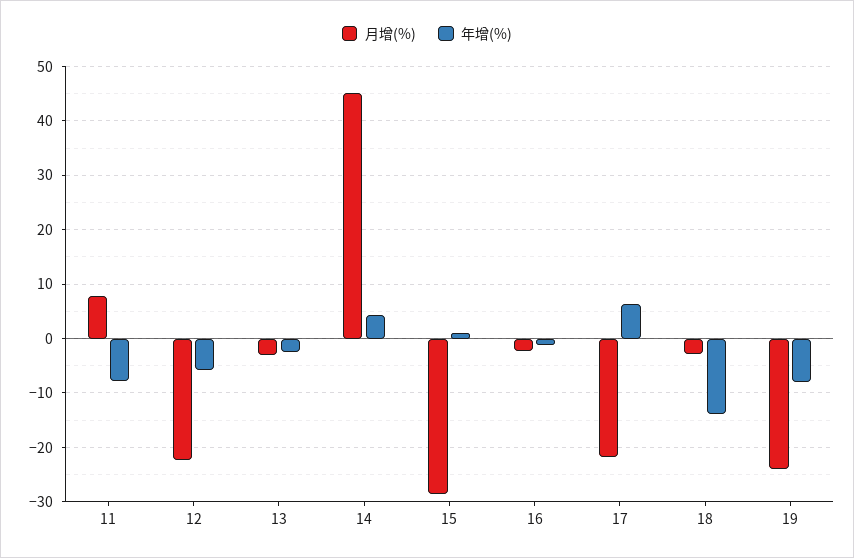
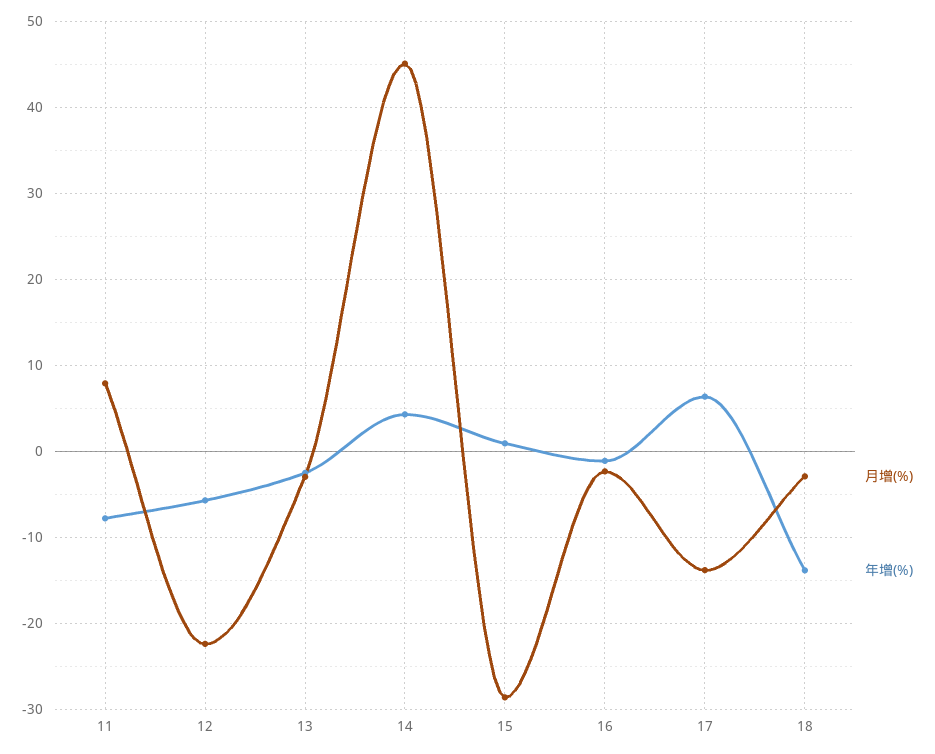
  {
    "月增(%)": {
      "11": 8,
      "12": -22,
      "13": -3,
      "14": 45,
      "15": -29,
      "16": -2,
-     "17": -22,
+     "17": -14,
-     "18": -3,
+     "18": -3
-     "19": -24
    },
    "年增(%)": {
      "11": -8,
      "12": -6,
      "13": -3,
      "14": 4,
      "15": 1,
      "16": -1,
      "17": 6,
-     "18": -14,
+     "18": -14
-     "19": -8
    }
  }

